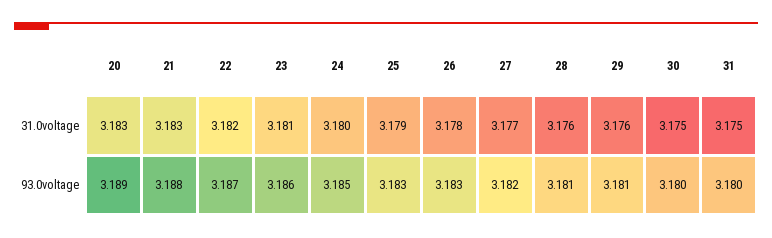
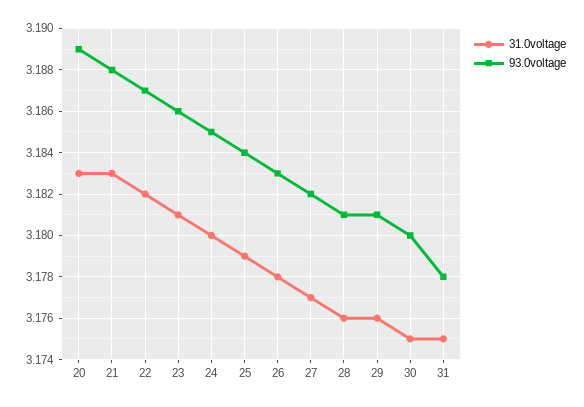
  {
    "31.0voltage": {
      "20": 3.183,
      "21": 3.183,
      "22": 3.182,
      "23": 3.181,
      "24": 3.18,
      "25": 3.179,
      "26": 3.178,
      "27": 3.177,
      "28": 3.176,
      "29": 3.176,
      "30": 3.175,
      "31": 3.175
    },
    "93.0voltage": {
      "20": 3.189,
      "21": 3.188,
      "22": 3.187,
      "23": 3.186,
      "24": 3.185,
-     "25": 3.183,
+     "25": 3.184,
      "26": 3.183,
      "27": 3.182,
      "28": 3.181,
      "29": 3.181,
      "30": 3.18,
-     "31": 3.18
+     "31": 3.178
    }
  }

